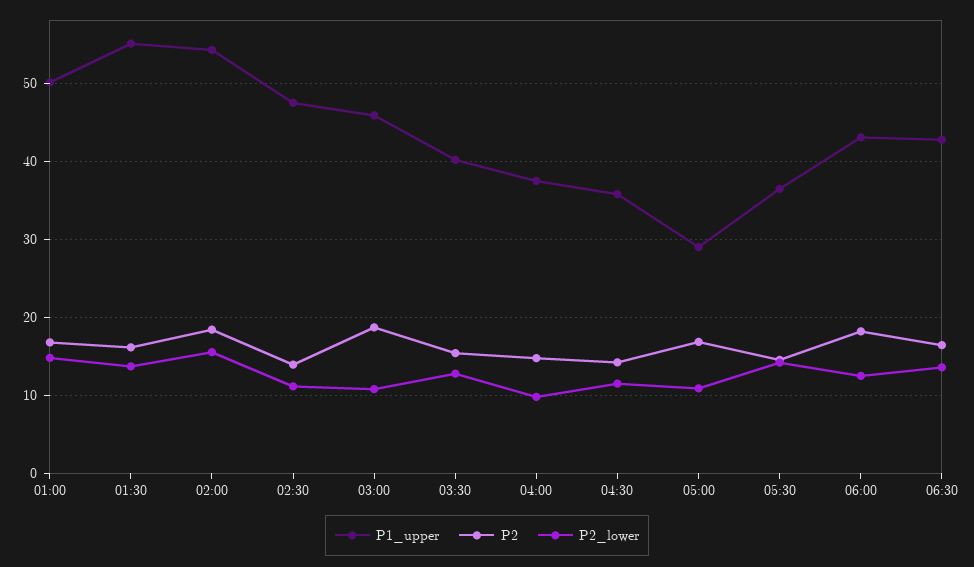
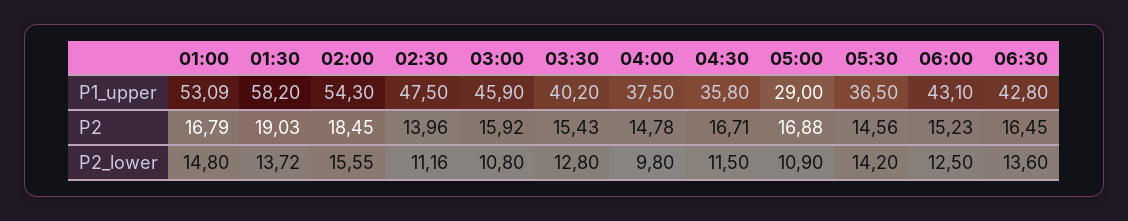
  {
    "P1_upper": {
-     "01:00": 50,
+     "01:00": 53.09,
-     "01:30": 55,
+     "01:30": 58.2,
      "02:00": 54.3,
      "02:30": 47.5,
      "03:00": 45.9,
      "03:30": 40.2,
      "04:00": 37.5,
      "04:30": 35.8,
      "05:00": 29,
      "05:30": 36.5,
      "06:00": 43.1,
      "06:30": 42.8
    },
    "P2": {
      "01:00": 16.79,
-     "01:30": 16,
+     "01:30": 19.03,
      "02:00": 18.45,
      "02:30": 13.96,
-     "03:00": 19,
+     "03:00": 15.92,
      "03:30": 15.43,
      "04:00": 14.78,
-     "04:30": 14,
+     "04:30": 16.71,
      "05:00": 16.88,
      "05:30": 14.56,
-     "06:00": 18,
+     "06:00": 15.23,
      "06:30": 16.45
    },
    "P2_lower": {
      "01:00": 14.8,
      "01:30": 13.72,
      "02:00": 15.55,
      "02:30": 11.16,
      "03:00": 10.8,
      "03:30": 12.8,
      "04:00": 9.8,
      "04:30": 11.5,
      "05:00": 10.9,
      "05:30": 14.2,
      "06:00": 12.5,
      "06:30": 13.6
    }
  }

